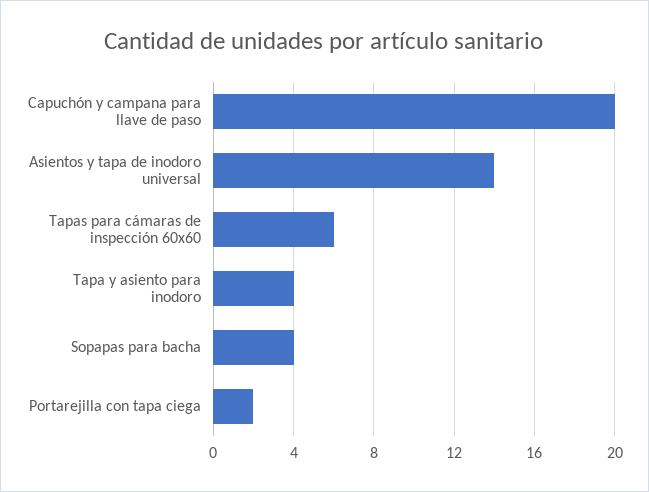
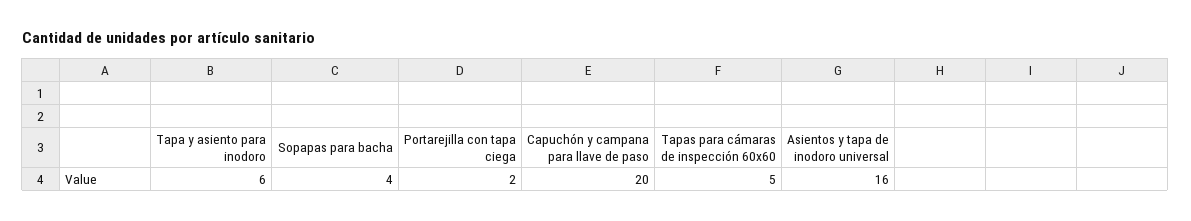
  {
    "Capuchón y campana para llave de paso": 20,
-   "Asientos y tapa de inodoro universal": 14,
+   "Asientos y tapa de inodoro universal": 16,
-   "Tapas para cámaras de inspección 60x60": 6,
+   "Tapas para cámaras de inspección 60x60": 5,
-   "Tapa y asiento para inodoro": 4,
+   "Tapa y asiento para inodoro": 6,
    "Sopapas para bacha": 4,
    "Portarejilla con tapa ciega": 2
  }

